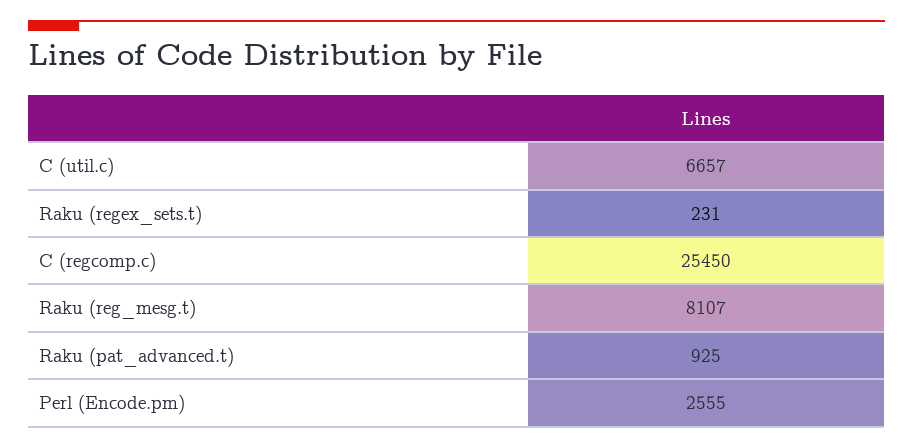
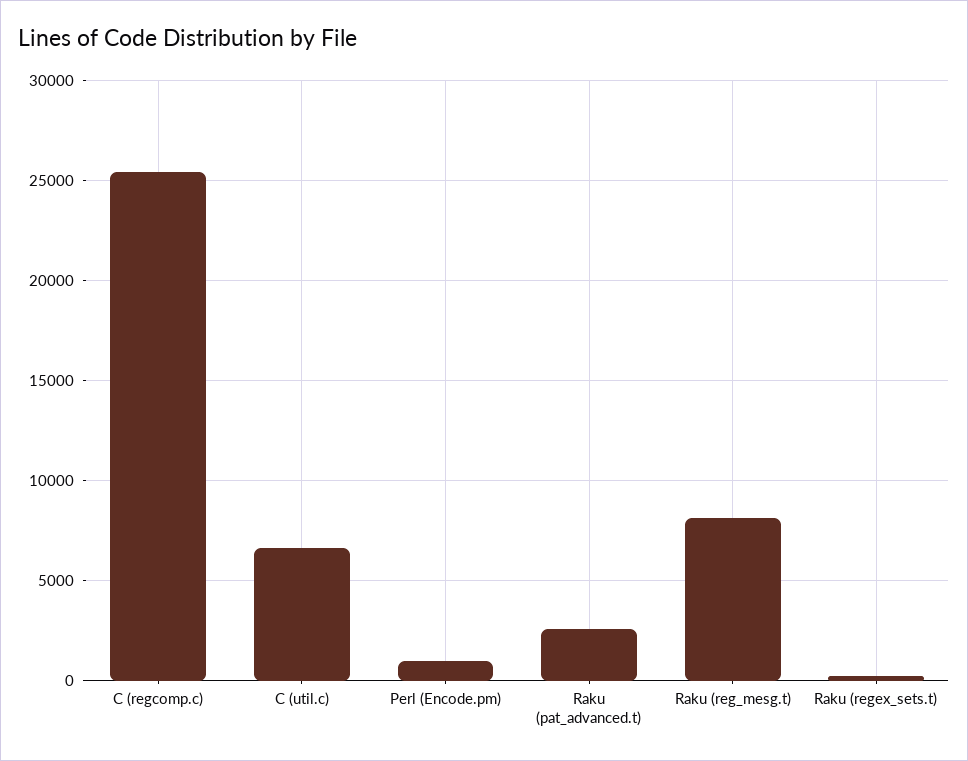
  {
    "C (util.c)": 6657,
    "Raku (regex_sets.t)": 231,
    "C (regcomp.c)": 25450,
    "Raku (reg_mesg.t)": 8107,
-   "Raku (pat_advanced.t)": 925,
+   "Raku (pat_advanced.t)": 2500,
-   "Perl (Encode.pm)": 2555
+   "Perl (Encode.pm)": 1000
  }

